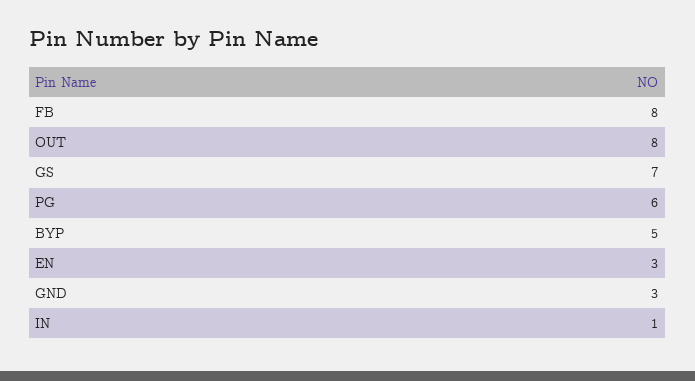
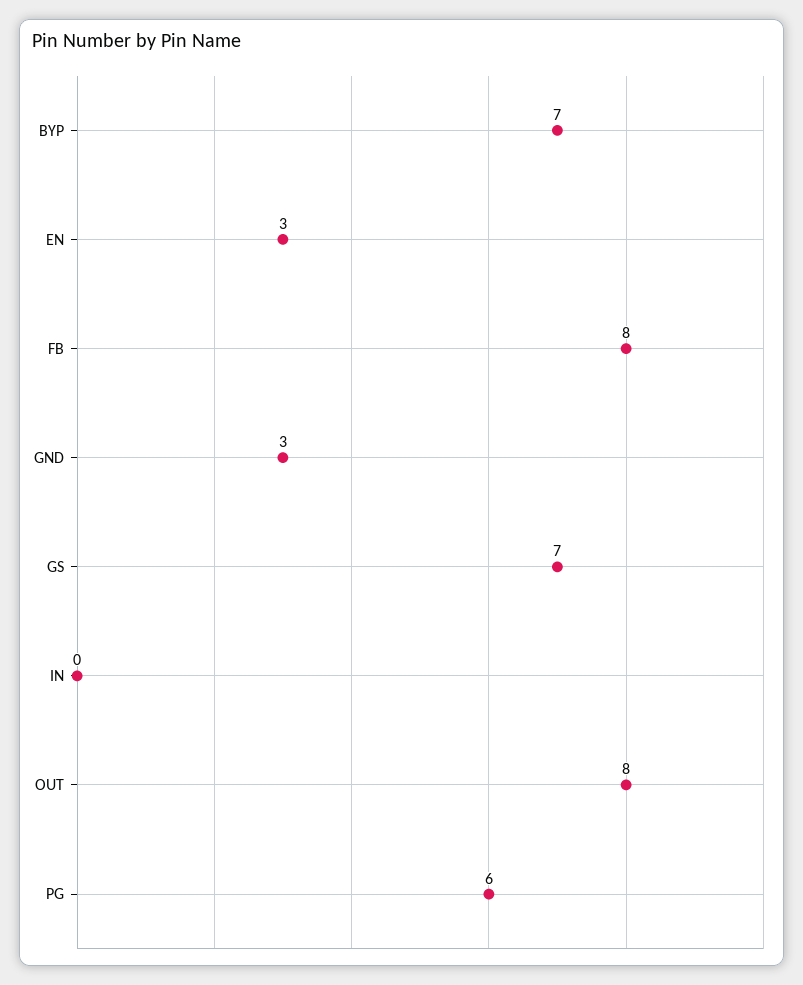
  {
    "FB": 8,
    "OUT": 8,
    "GS": 7,
    "PG": 6,
-   "BYP": 5,
+   "BYP": 7,
    "EN": 3,
    "GND": 3,
-   "IN": 1
+   "IN": 0
  }

